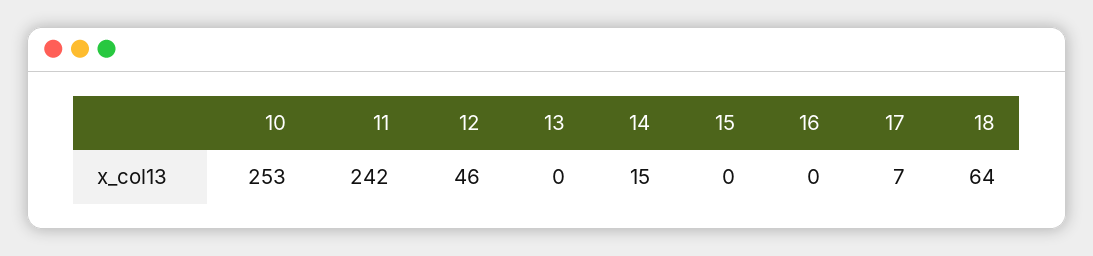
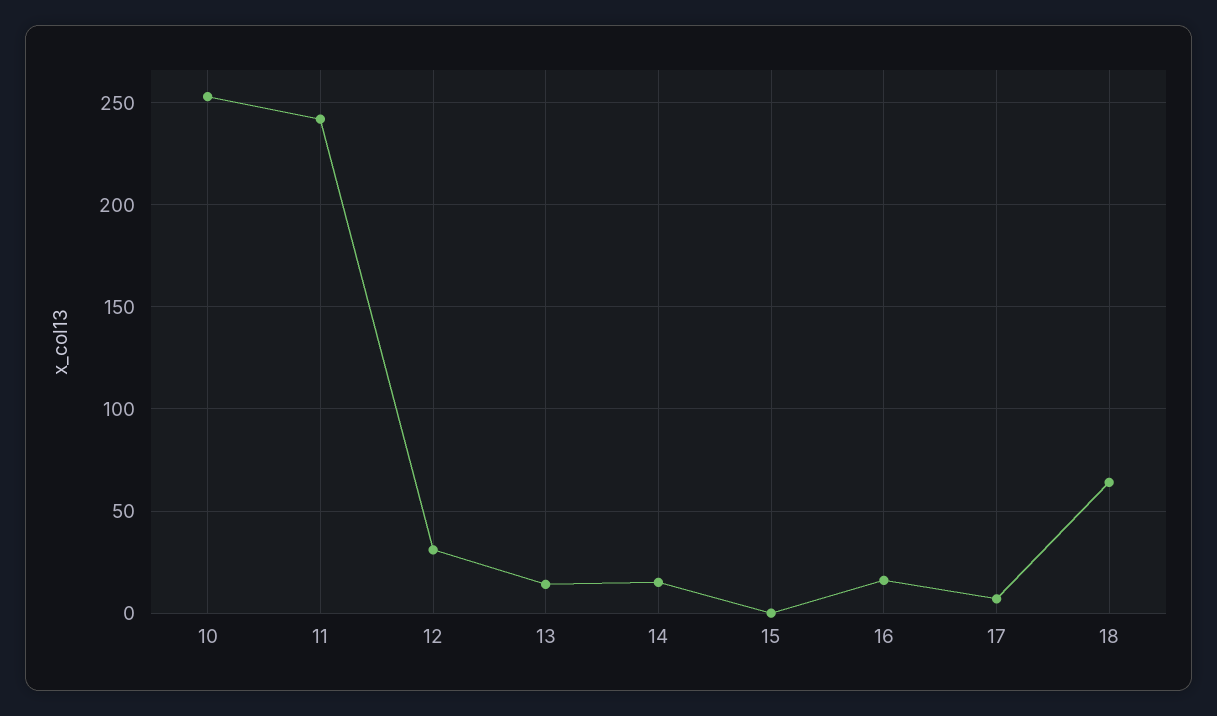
  {
    "10": 253,
    "11": 242,
-   "12": 46,
+   "12": 30,
-   "13": 0,
+   "13": 15,
    "14": 15,
    "15": 0,
-   "16": 0,
+   "16": 15,
    "17": 7,
    "18": 64
  }

